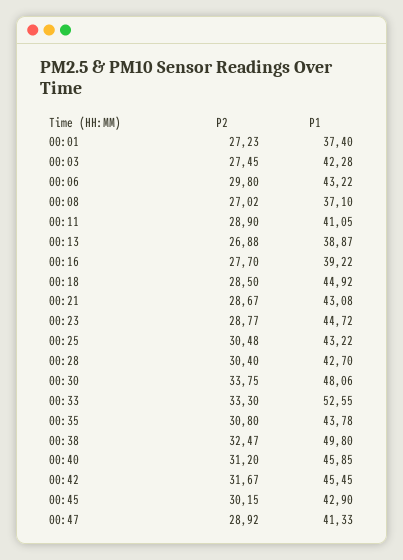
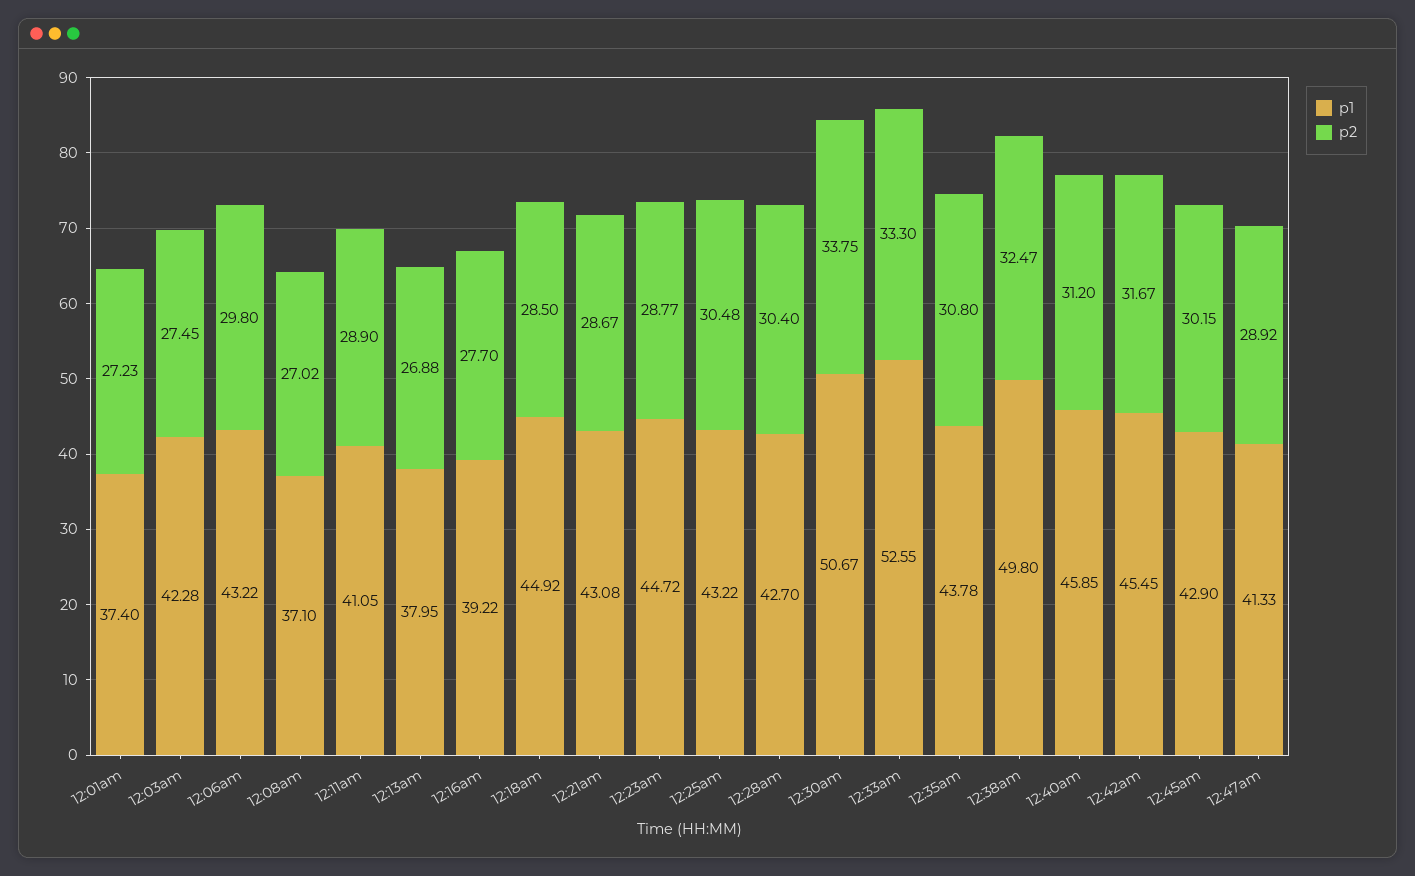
  {
    "P2": {
      "00:01": 27.23,
      "00:03": 27.45,
      "00:06": 29.8,
      "00:08": 27.02,
      "00:11": 28.9,
      "00:13": 26.88,
      "00:16": 27.7,
      "00:18": 28.5,
      "00:21": 28.67,
      "00:23": 28.77,
      "00:25": 30.48,
      "00:28": 30.4,
      "00:30": 33.75,
      "00:33": 33.3,
      "00:35": 30.8,
      "00:38": 32.47,
      "00:40": 31.2,
      "00:42": 31.67,
      "00:45": 30.15,
      "00:47": 28.92
    },
    "P1": {
      "00:01": 37.4,
      "00:03": 42.28,
      "00:06": 43.22,
      "00:08": 37.1,
      "00:11": 41.05,
-     "00:13": 38.87,
+     "00:13": 37.95,
      "00:16": 39.22,
      "00:18": 44.92,
      "00:21": 43.08,
      "00:23": 44.72,
      "00:25": 43.22,
      "00:28": 42.7,
-     "00:30": 48.06,
+     "00:30": 50.67,
      "00:33": 52.55,
      "00:35": 43.78,
      "00:38": 49.8,
      "00:40": 45.85,
      "00:42": 45.45,
      "00:45": 42.9,
      "00:47": 41.33
    }
  }

